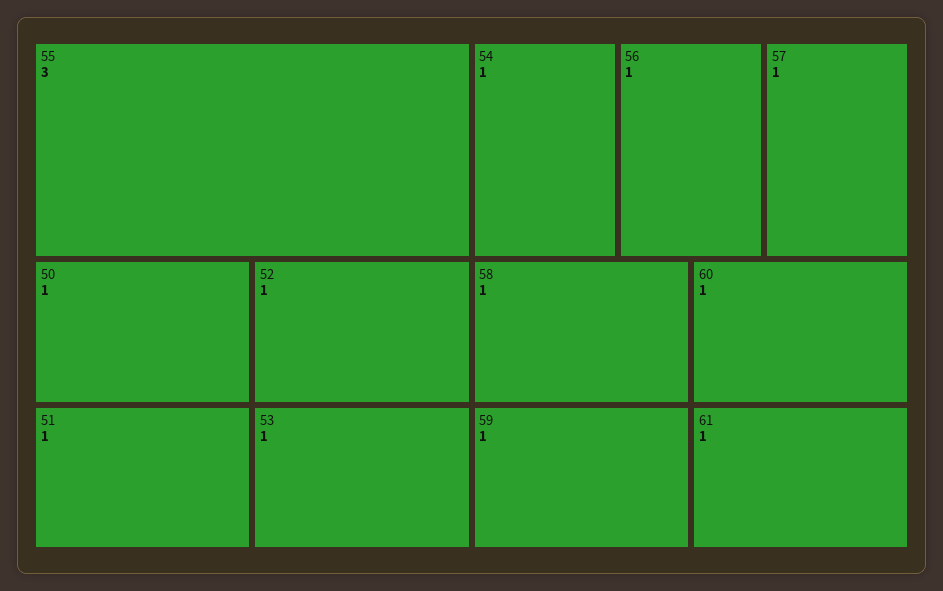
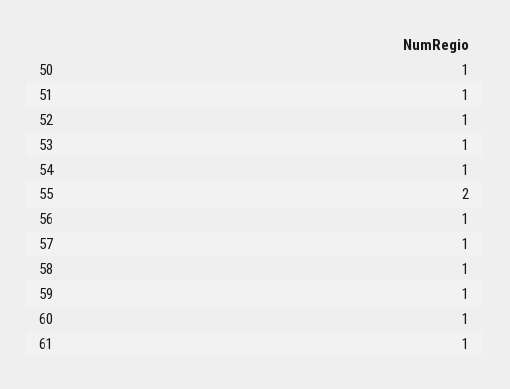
  {
-   "55": 3,
+   "55": 2,
    "50": 1,
    "51": 1,
    "52": 1,
    "53": 1,
    "54": 1,
    "56": 1,
    "57": 1,
    "58": 1,
    "59": 1,
    "60": 1,
    "61": 1
  }

